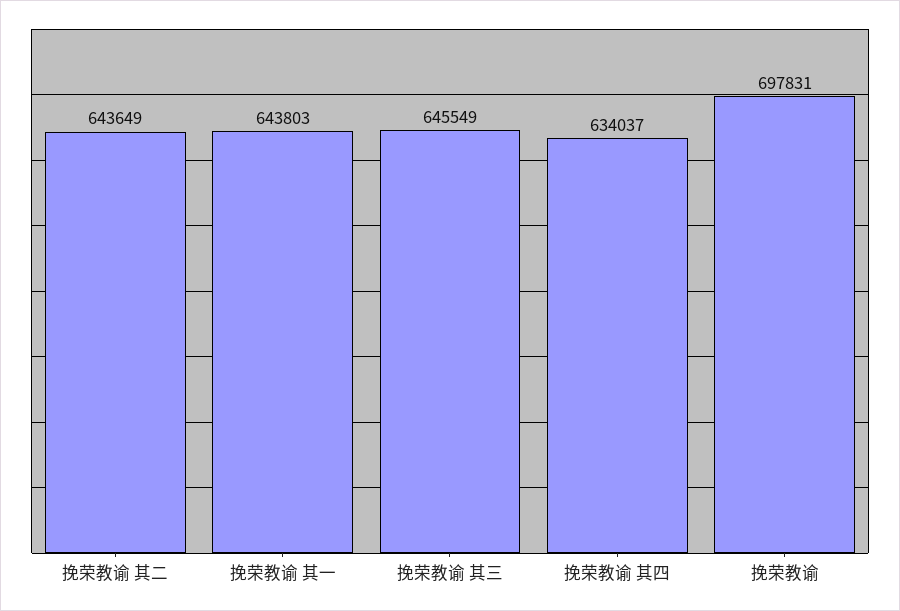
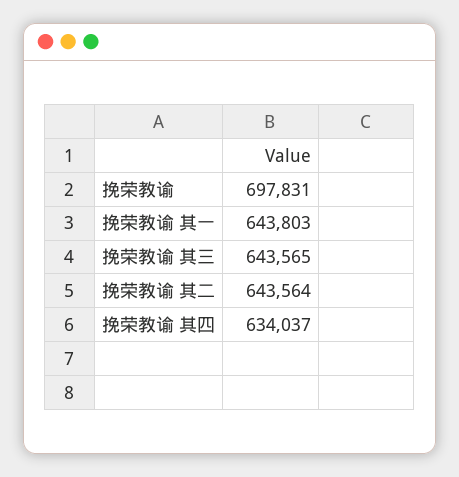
  {
-   "挽荣教谕 其二": 643649,
+   "挽荣教谕 其二": 643564,
    "挽荣教谕 其一": 643803,
-   "挽荣教谕 其三": 645549,
+   "挽荣教谕 其三": 643565,
    "挽荣教谕 其四": 634037,
    "挽荣教谕": 697831
  }

